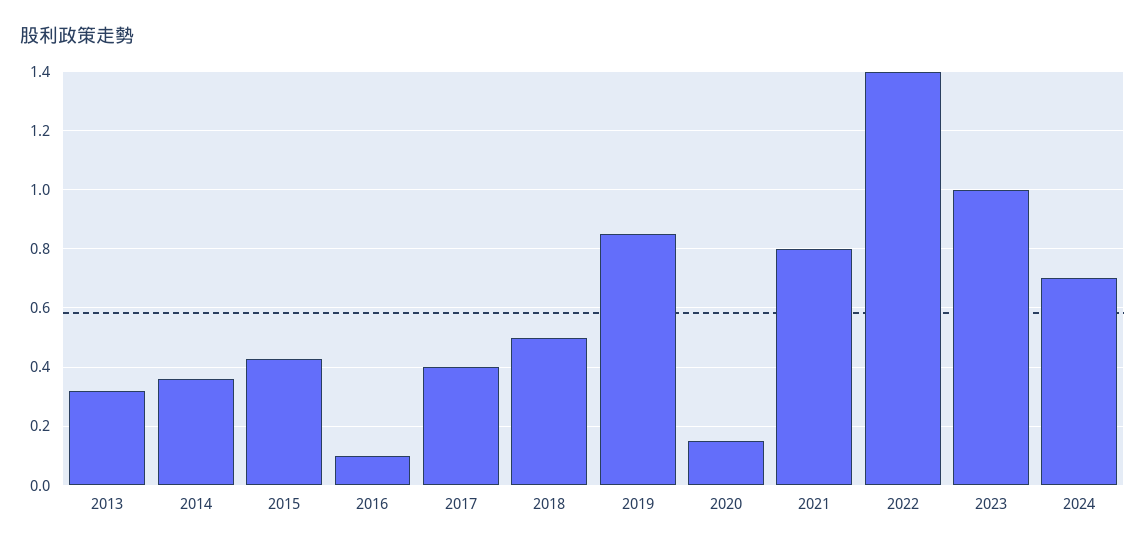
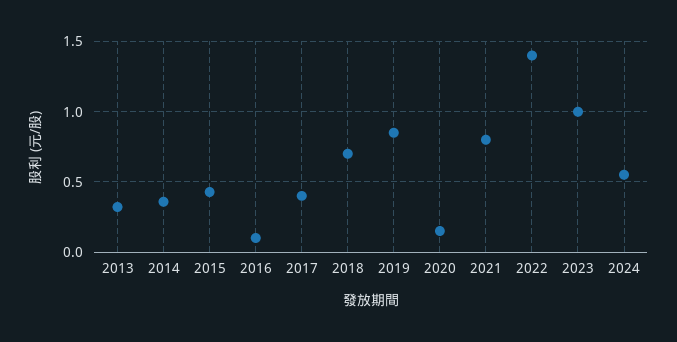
  {
    "2013": 0.325,
    "2014": 0.35,
    "2015": 0.425,
    "2016": 0.1,
    "2017": 0.4,
-   "2018": 0.5,
+   "2018": 0.7,
    "2019": 0.85,
    "2020": 0.15,
    "2021": 0.8,
    "2022": 1.4,
    "2023": 1,
-   "2024": 0.7
+   "2024": 0.55
  }

